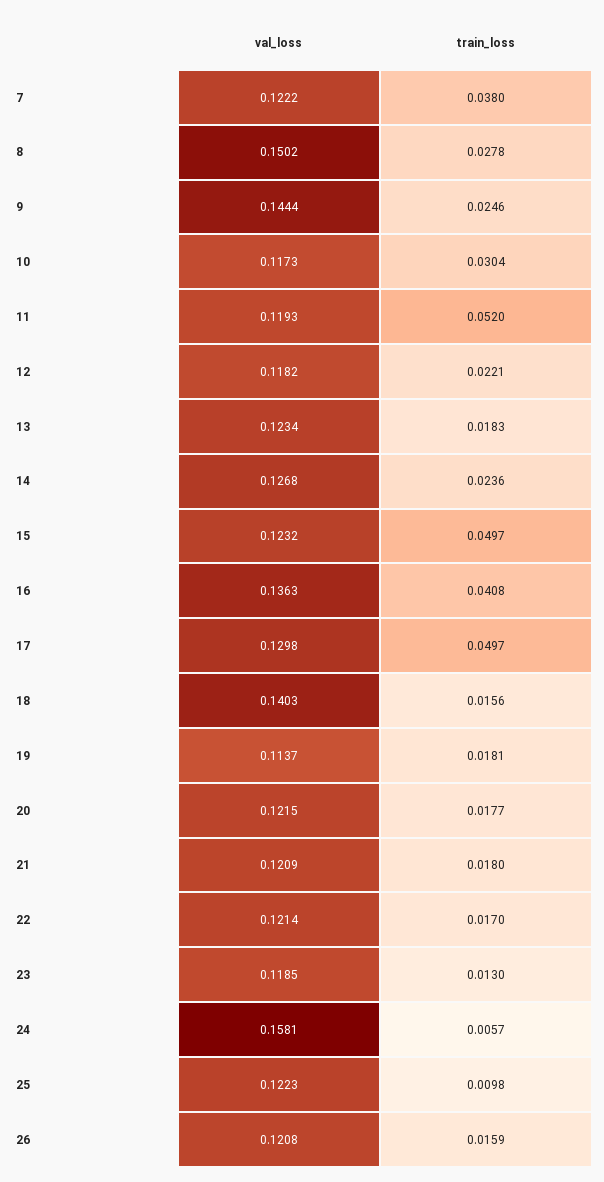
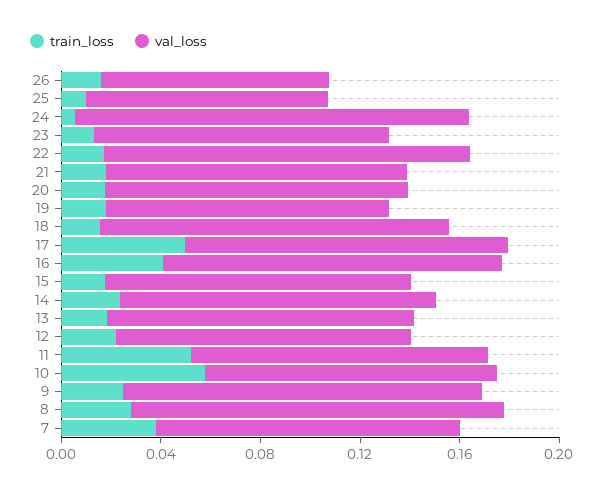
  {
    "val_loss": {
      "7": 0.1222,
      "8": 0.1502,
      "9": 0.1444,
      "10": 0.1173,
      "11": 0.1193,
      "12": 0.1182,
      "13": 0.1234,
      "14": 0.1268,
      "15": 0.1232,
      "16": 0.1363,
      "17": 0.1298,
      "18": 0.1403,
      "19": 0.1137,
      "20": 0.1215,
      "21": 0.1209,
-     "22": 0.1214,
+     "22": 0.15,
      "23": 0.1185,
      "24": 0.1581,
-     "25": 0.1223,
+     "25": 0.1,
-     "26": 0.1208
+     "26": 0.09
    },
    "train_loss": {
      "7": 0.038,
      "8": 0.0278,
      "9": 0.0246,
-     "10": 0.0304,
+     "10": 0.06,
      "11": 0.052,
      "12": 0.0221,
      "13": 0.0183,
      "14": 0.0236,
-     "15": 0.0497,
+     "15": 0.02,
      "16": 0.0408,
      "17": 0.0497,
      "18": 0.0156,
      "19": 0.0181,
      "20": 0.0177,
      "21": 0.018,
      "22": 0.017,
      "23": 0.013,
      "24": 0.0057,
      "25": 0.0098,
      "26": 0.0159
    }
  }

